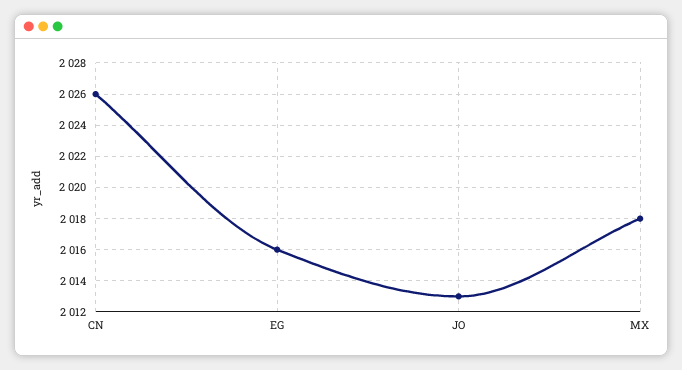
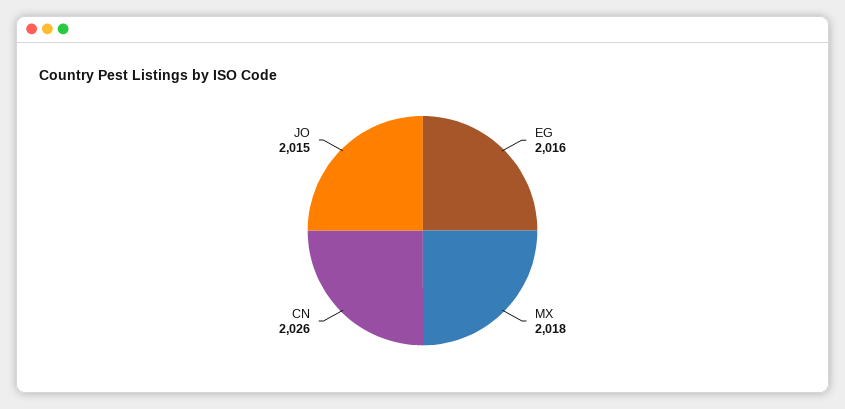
  {
    "CN": 2026,
    "EG": 2016,
-   "JO": 2013,
+   "JO": 2015,
    "MX": 2018
  }

